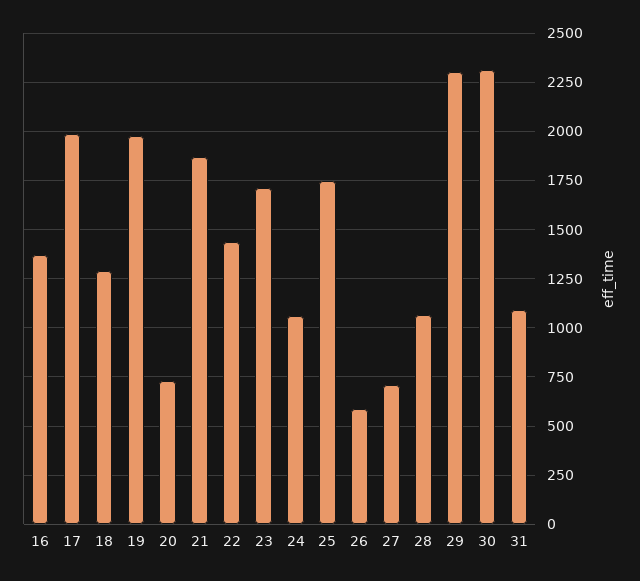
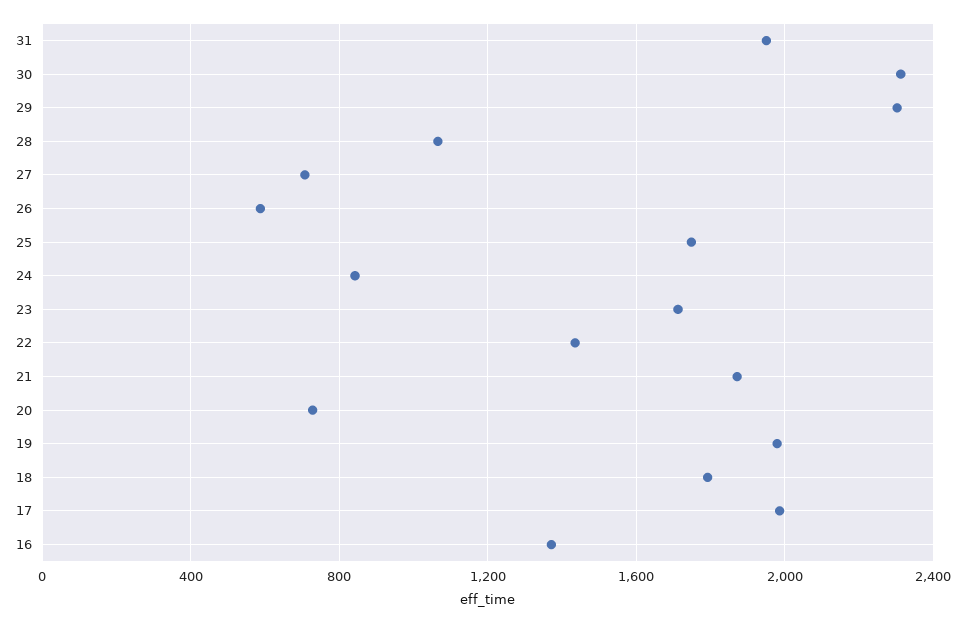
  {
    "16": 1350,
    "17": 2000,
-   "18": 1300,
+   "18": 1800,
    "19": 2000,
    "20": 750,
    "21": 1850,
    "22": 1450,
    "23": 1700,
-   "24": 1050,
+   "24": 850,
    "25": 1750,
    "26": 600,
    "27": 700,
    "28": 1050,
    "29": 2300,
    "30": 2300,
-   "31": 1100
+   "31": 1950
  }

